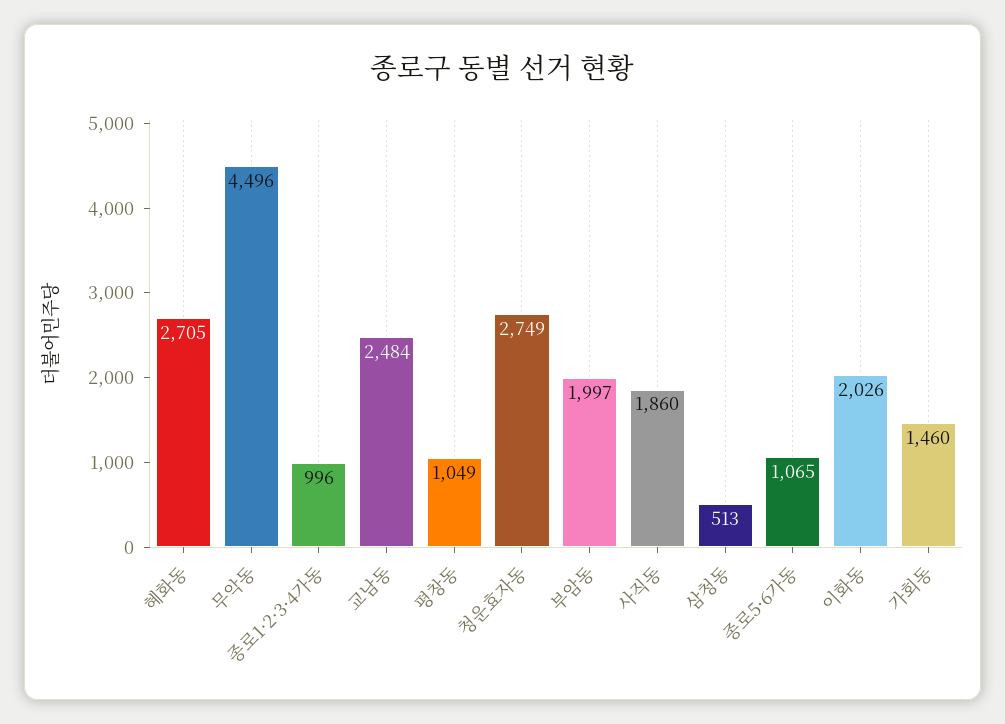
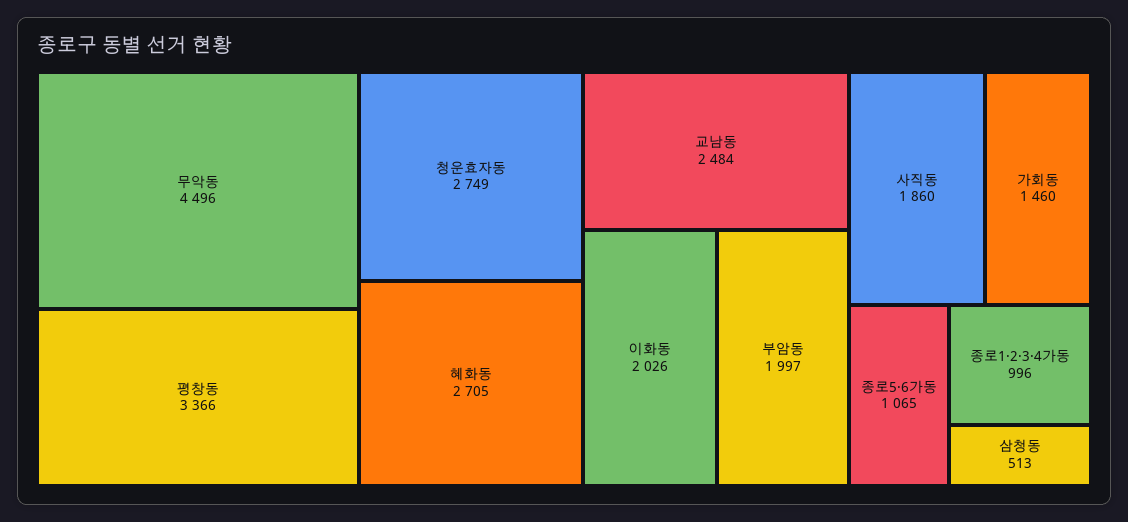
  {
    "혜화동": 2705,
    "무악동": 4496,
    "종로1·2·3·4가동": 996,
    "교남동": 2484,
-   "평창동": 1049,
+   "평창동": 3366,
    "청운효자동": 2749,
    "부암동": 1997,
    "사직동": 1860,
    "삼청동": 513,
    "종로5·6가동": 1065,
    "이화동": 2026,
    "가회동": 1460
  }

